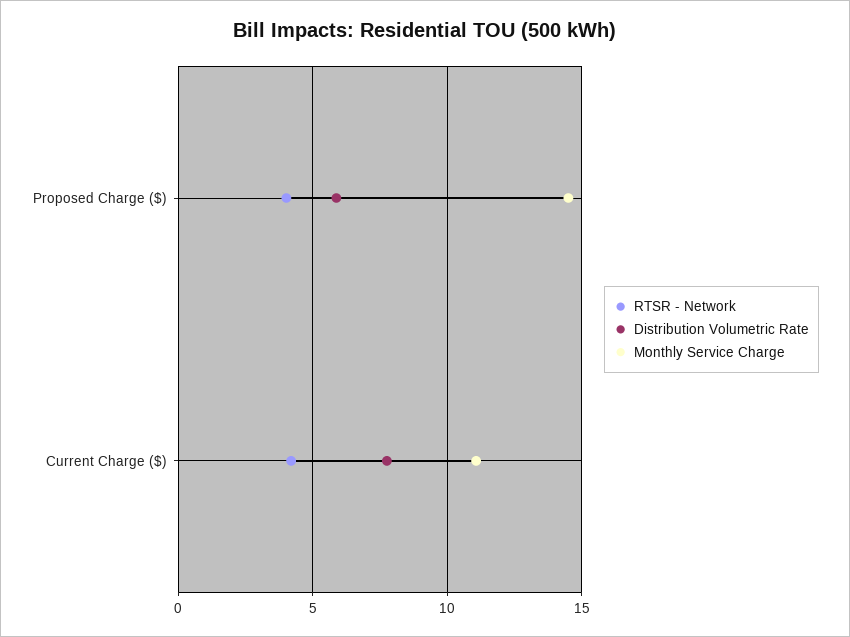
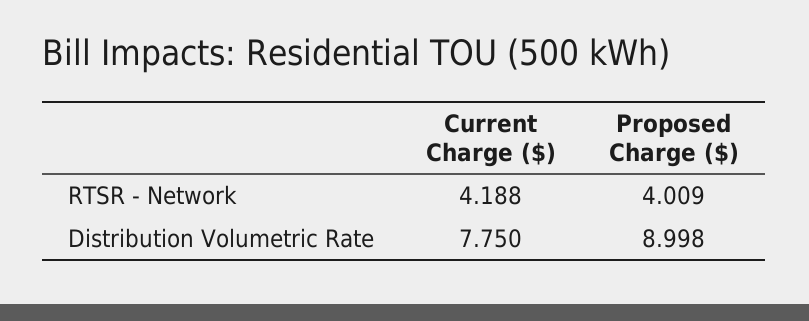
  {
    "RTSR - Network": {
      "Proposed Charge ($)": 4.009,
      "Current Charge ($)": 4.188
    },
    "Distribution Volumetric Rate": {
-     "Proposed Charge ($)": 6,
+     "Proposed Charge ($)": 8.998,
      "Current Charge ($)": 7.75
-   },
+   }
-   "Monthly Service Charge": {
-     "Proposed Charge ($)": 14.5,
-     "Current Charge ($)": 11
-   }
  }

